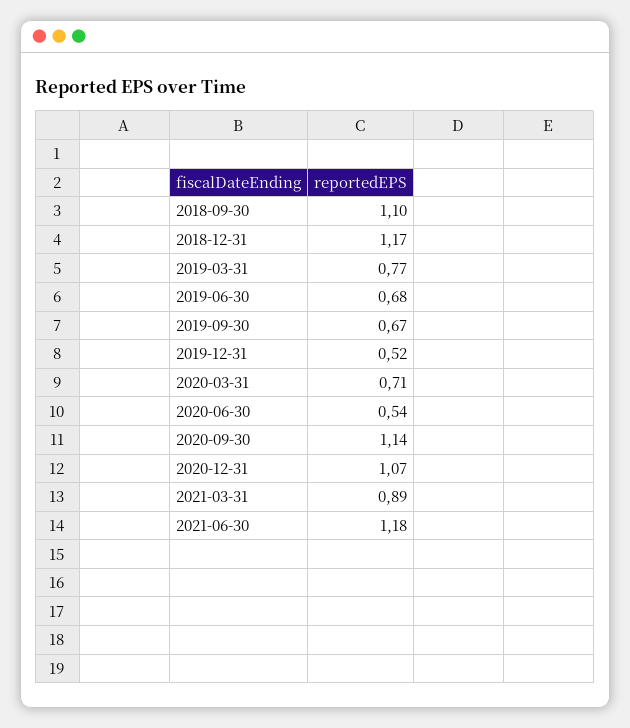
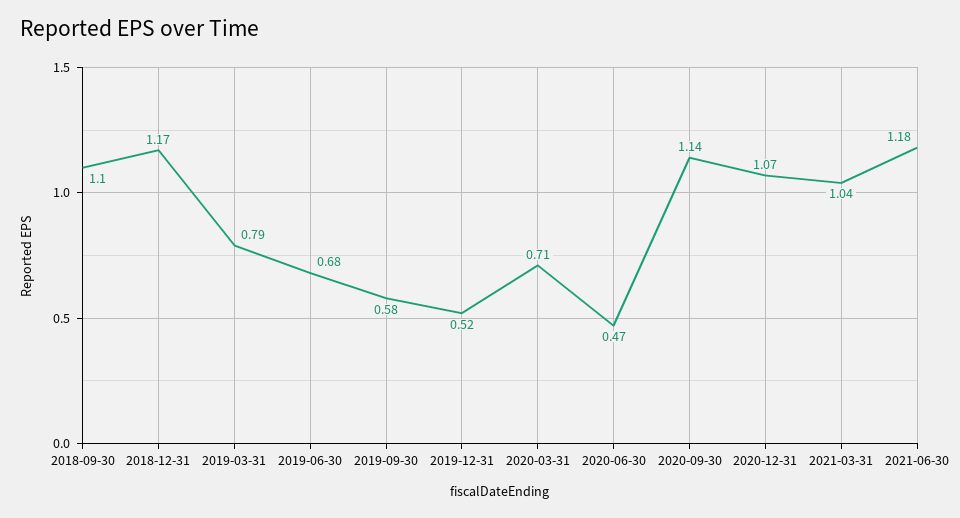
  {
    "2018-09-30": 1.1,
    "2018-12-31": 1.17,
-   "2019-03-31": 0.77,
+   "2019-03-31": 0.79,
    "2019-06-30": 0.68,
-   "2019-09-30": 0.67,
+   "2019-09-30": 0.58,
    "2019-12-31": 0.52,
    "2020-03-31": 0.71,
-   "2020-06-30": 0.54,
+   "2020-06-30": 0.47,
    "2020-09-30": 1.14,
    "2020-12-31": 1.07,
-   "2021-03-31": 0.89,
+   "2021-03-31": 1.04,
    "2021-06-30": 1.18
  }

